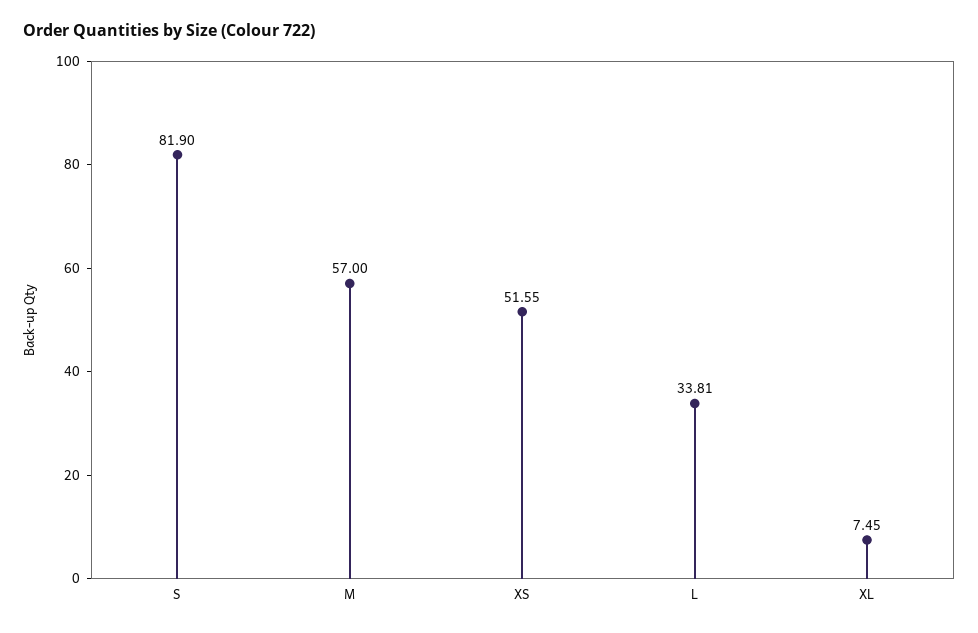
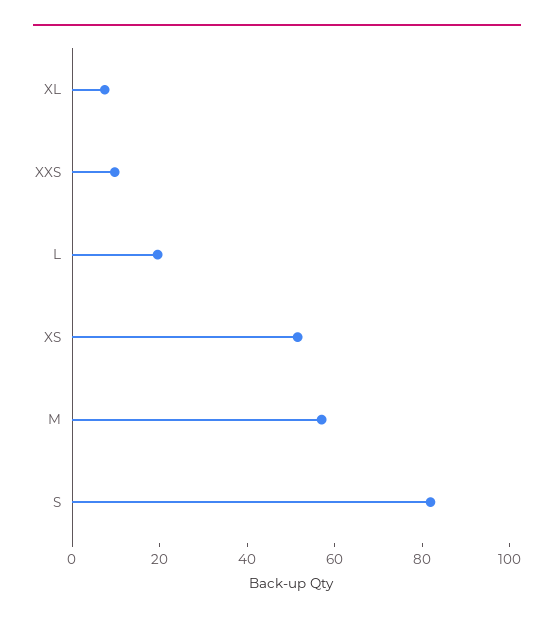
  {
    "S": 81.9,
    "M": 57,
    "XS": 51.55,
-   "L": 33.81,
+   "L": 20,
-   "XL": 7.45
+   "XL": 7.45,
+   "XXS": 10
  }

